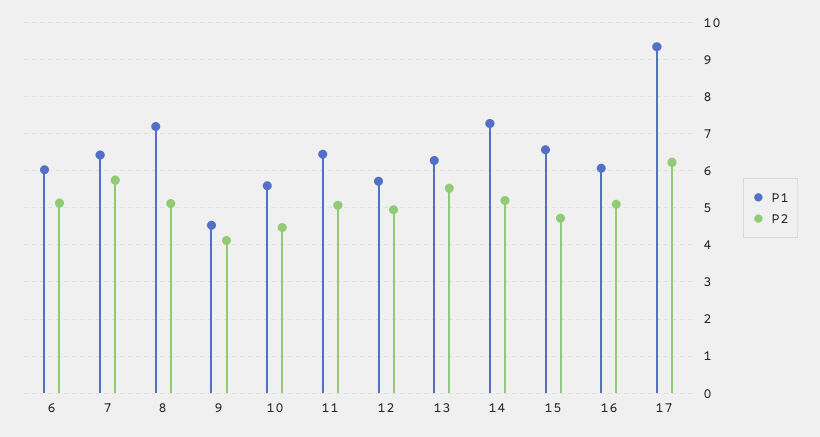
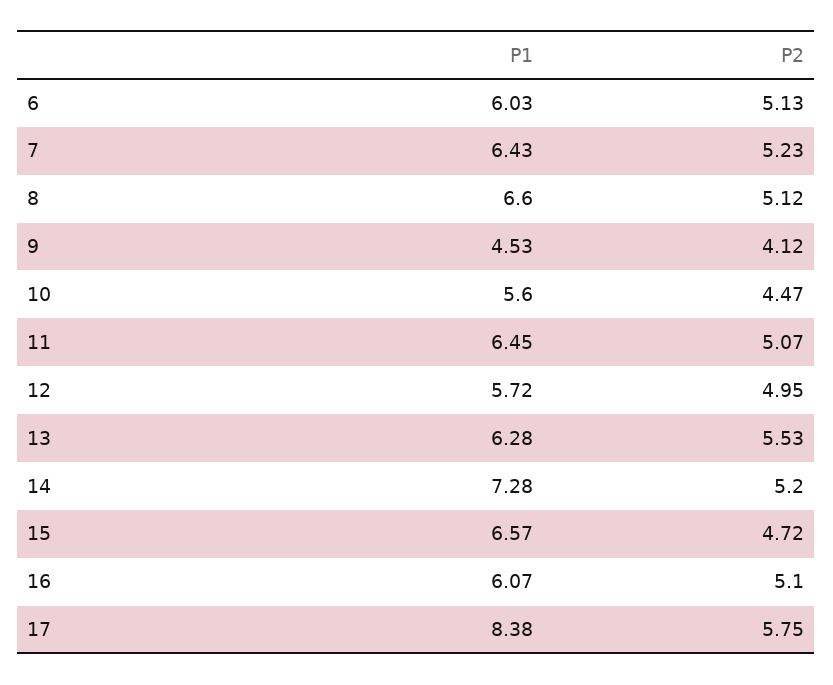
  {
    "P1": {
      "6": 6.03,
      "7": 6.43,
-     "8": 7.2,
+     "8": 6.6,
      "9": 4.53,
      "10": 5.6,
      "11": 6.45,
      "12": 5.72,
      "13": 6.28,
      "14": 7.28,
      "15": 6.57,
      "16": 6.07,
-     "17": 9.4
+     "17": 8.38
    },
    "P2": {
      "6": 5.13,
-     "7": 5.8,
+     "7": 5.23,
      "8": 5.12,
      "9": 4.12,
      "10": 4.47,
      "11": 5.07,
      "12": 4.95,
      "13": 5.53,
      "14": 5.2,
      "15": 4.72,
      "16": 5.1,
-     "17": 6.2
+     "17": 5.75
    }
  }

